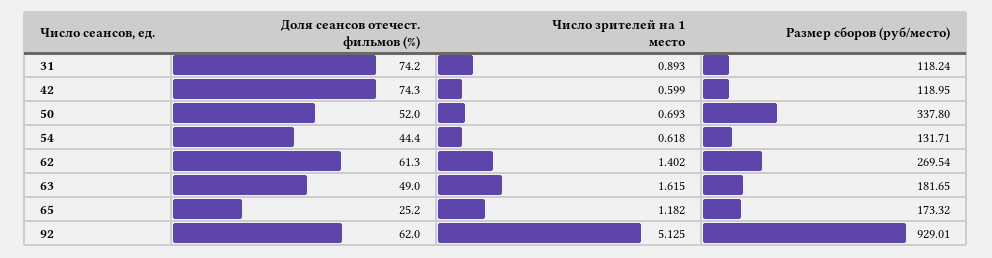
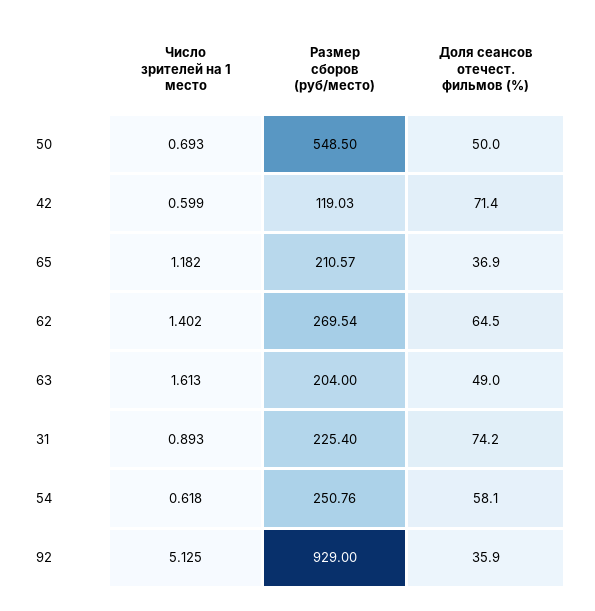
  {
    "Доля сеансов отечест. фильмов (%)": {
      "31": 74.2,
-     "42": 74.3,
+     "42": 71.4,
-     "50": 52,
+     "50": 50,
-     "54": 44.4,
+     "54": 58.1,
-     "62": 61.3,
+     "62": 64.5,
      "63": 49,
-     "65": 25.2,
+     "65": 36.9,
-     "92": 62
+     "92": 35.9
    },
    "Число зрителей на 1 место": {
      "31": 0.893,
      "42": 0.599,
      "50": 0.693,
      "54": 0.618,
      "62": 1.402,
-     "63": 1.615,
+     "63": 1.613,
      "65": 1.182,
      "92": 5.125
    },
    "Размер сборов (руб/место)": {
-     "31": 118.24,
+     "31": 225.4,
-     "42": 118.95,
+     "42": 119.03,
-     "50": 337.8,
+     "50": 548.5,
-     "54": 131.71,
+     "54": 250.76,
      "62": 269.54,
-     "63": 181.65,
+     "63": 204,
-     "65": 173.32,
+     "65": 210.57,
-     "92": 929.01
+     "92": 929
    }
  }

